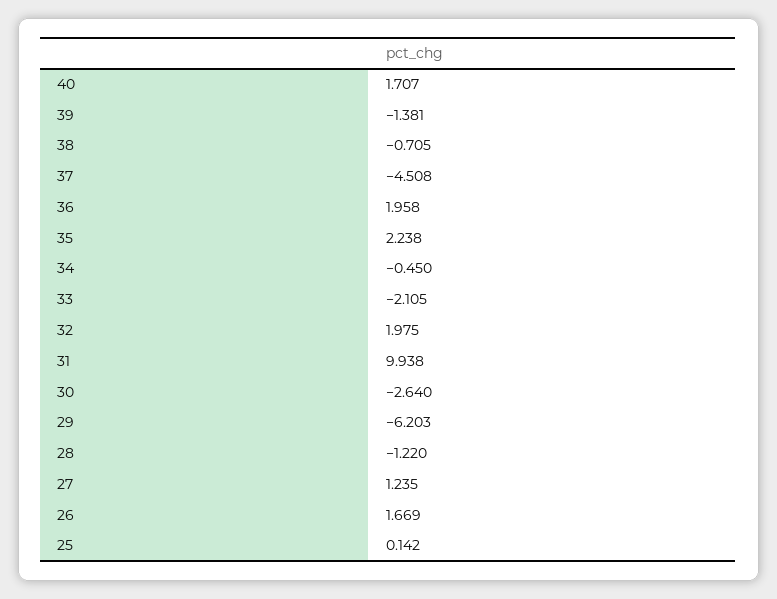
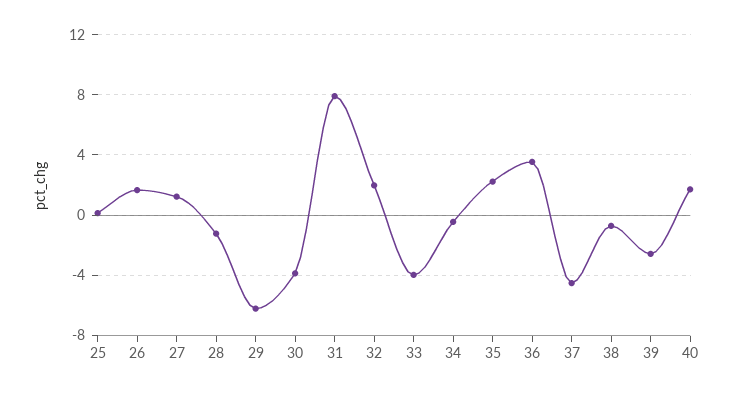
  {
    "40": 1.707,
-   "39": -1.381,
+   "39": -2.5,
    "38": -0.705,
    "37": -4.508,
-   "36": 1.958,
+   "36": 3.5,
    "35": 2.238,
    "34": -0.45,
-   "33": -2.105,
+   "33": -4,
    "32": 1.975,
-   "31": 9.938,
+   "31": 8,
-   "30": -2.64,
+   "30": -4,
    "29": -6.203,
    "28": -1.22,
    "27": 1.235,
    "26": 1.669,
    "25": 0.142
  }

